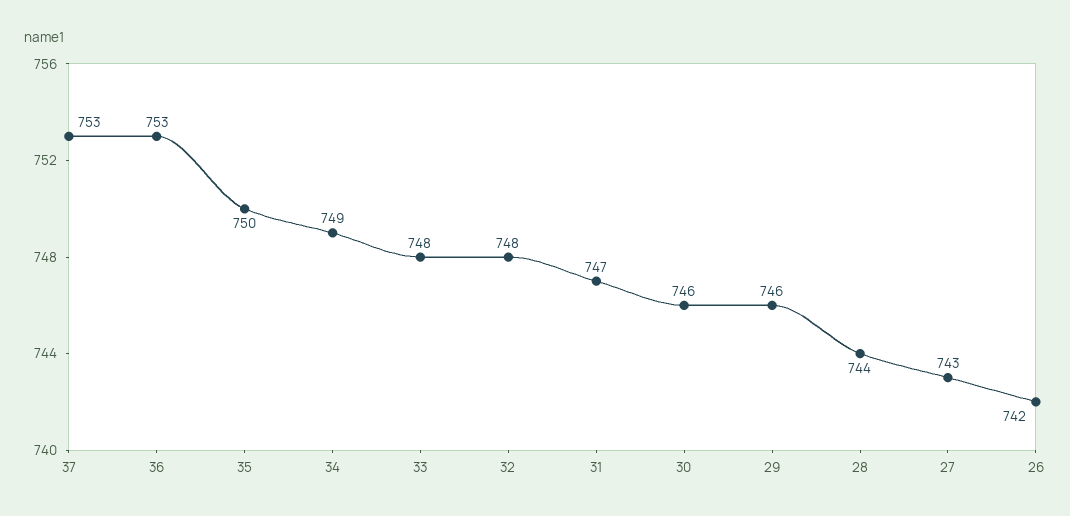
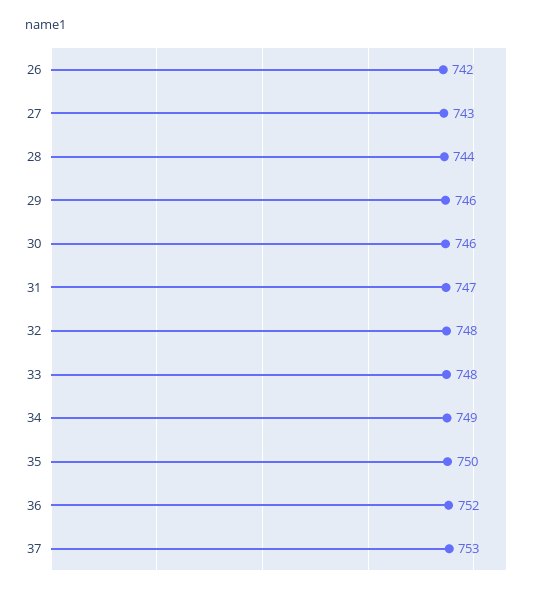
  {
    "37": 753,
-   "36": 753,
+   "36": 752,
    "35": 750,
    "34": 749,
    "33": 748,
    "32": 748,
    "31": 747,
    "30": 746,
    "29": 746,
    "28": 744,
    "27": 743,
    "26": 742
  }

